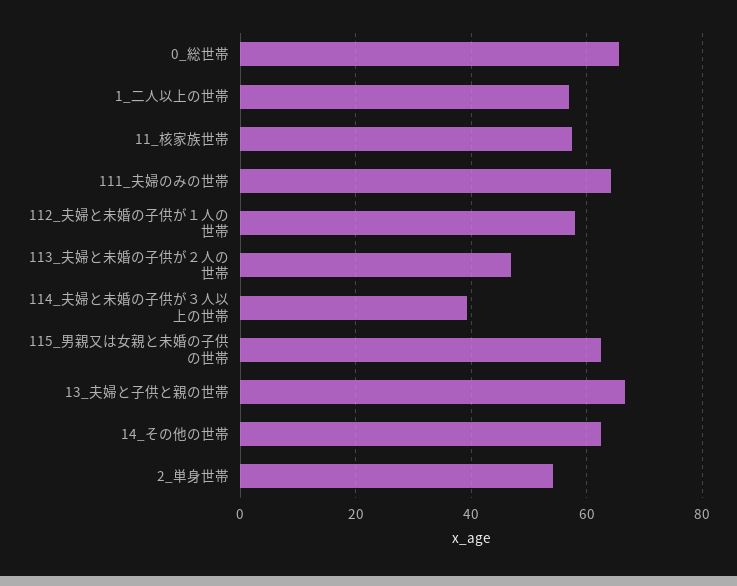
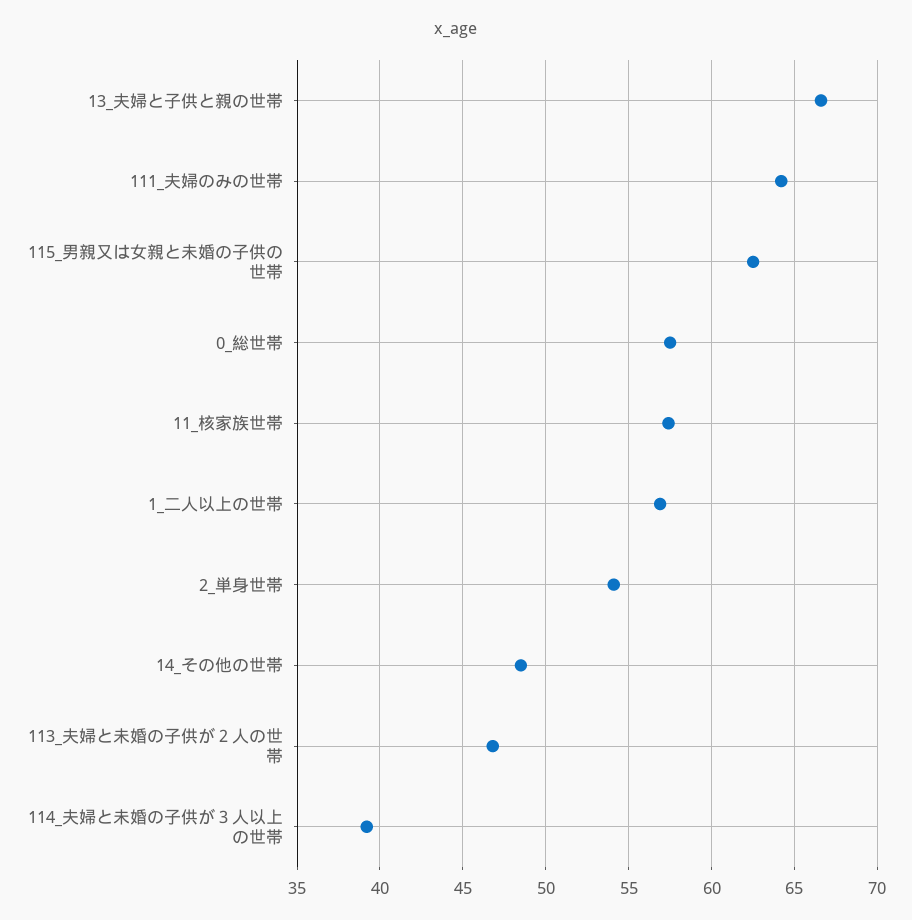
  {
-   "0_総世帯": 66,
+   "0_総世帯": 57.5,
    "1_二人以上の世帯": 57,
    "11_核家族世帯": 57.5,
    "111_夫婦のみの世帯": 64,
-   "112_夫婦と未婚の子供が１人の世帯": 58,
    "113_夫婦と未婚の子供が２人の世帯": 47,
    "114_夫婦と未婚の子供が３人以上の世帯": 39,
    "115_男親又は女親と未婚の子供の世帯": 62.5,
    "13_夫婦と子供と親の世帯": 66.5,
-   "14_その他の世帯": 62,
+   "14_その他の世帯": 48.5,
    "2_単身世帯": 54
  }

